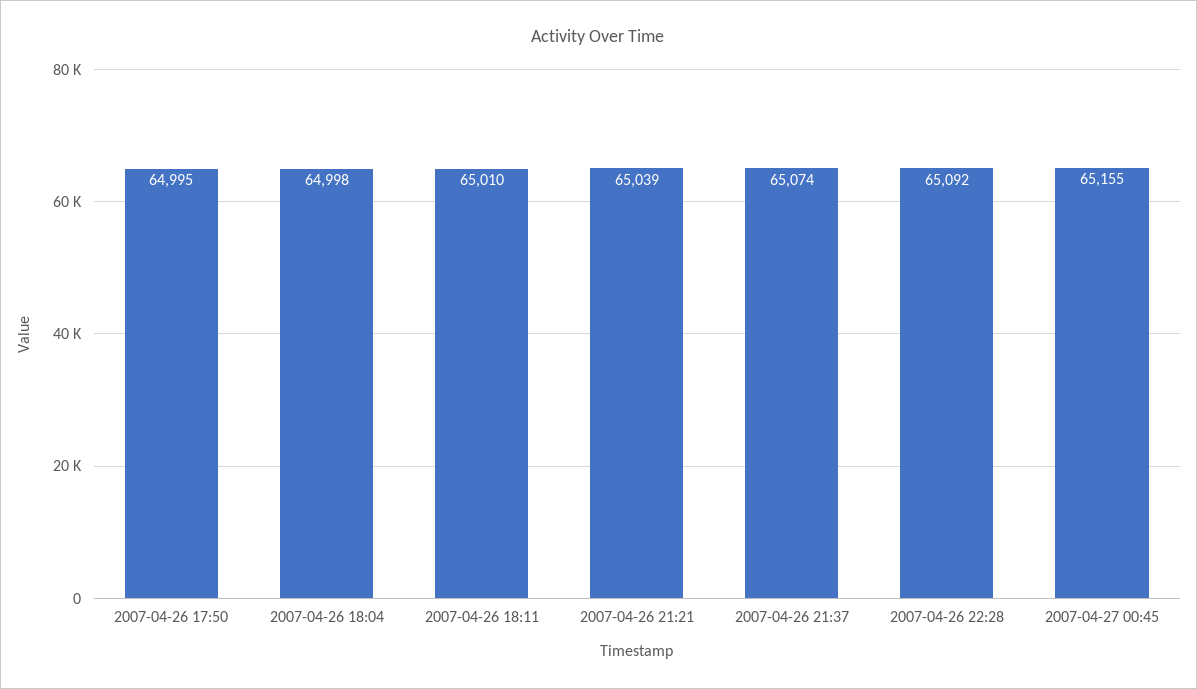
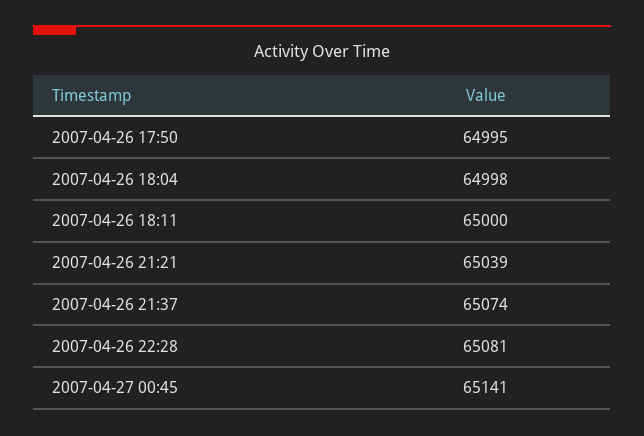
  {
    "2007-04-26 17:50": 64995,
    "2007-04-26 18:04": 64998,
-   "2007-04-26 18:11": 65010,
+   "2007-04-26 18:11": 65000,
    "2007-04-26 21:21": 65039,
    "2007-04-26 21:37": 65074,
-   "2007-04-26 22:28": 65092,
+   "2007-04-26 22:28": 65081,
-   "2007-04-27 00:45": 65155
+   "2007-04-27 00:45": 65141
  }

